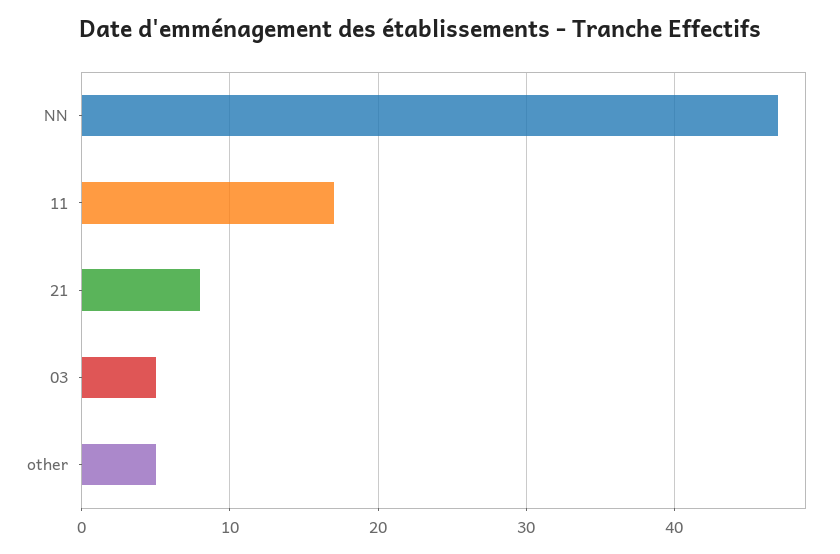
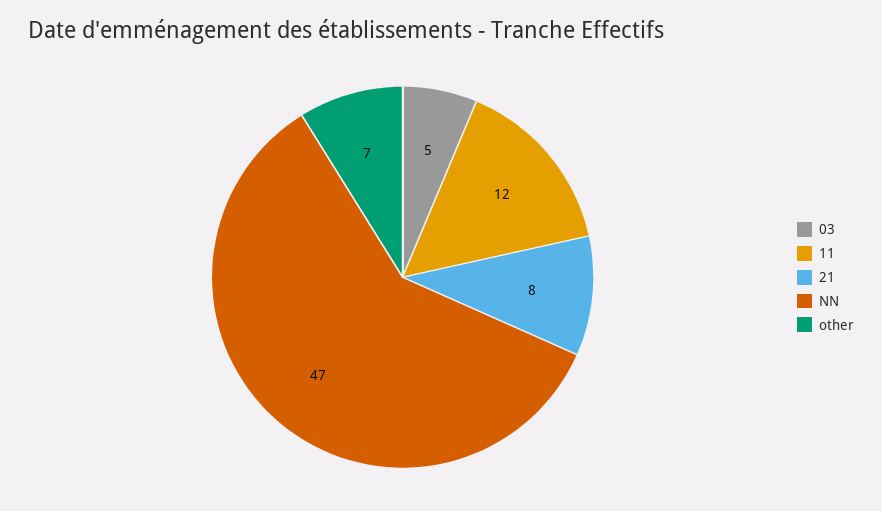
  {
    "NN": 47,
-   "11": 17,
+   "11": 12,
    "21": 8,
    "03": 5,
-   "other": 5
+   "other": 7
  }

